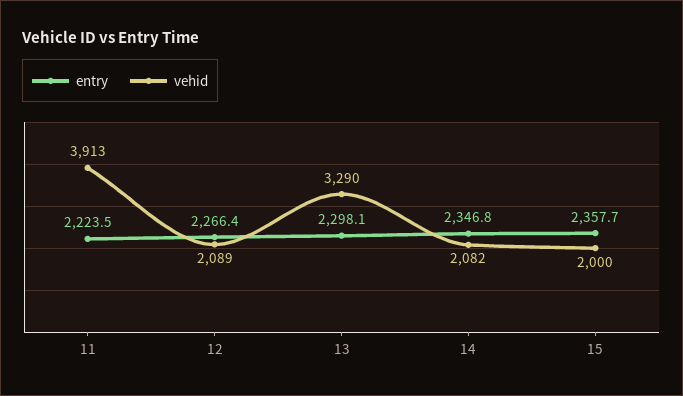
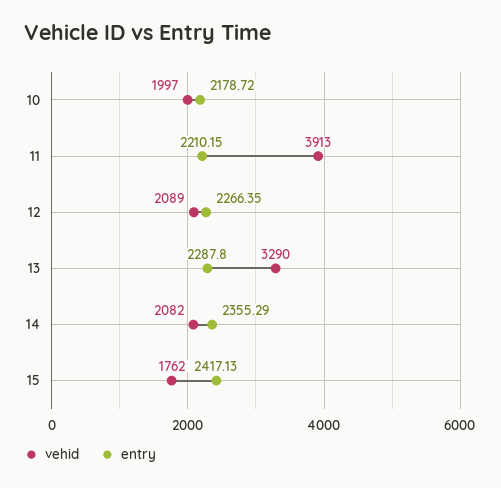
  {
    "entry": {
-     "11": 2223.5,
+     "11": 2210.15,
      "12": 2266.35,
-     "13": 2298.1,
+     "13": 2287.8,
-     "14": 2346.8,
+     "14": 2355.29,
-     "15": 2357.7
+     "15": 2417.13,
+     "10": 2178.72
    },
    "vehid": {
      "11": 3913,
      "12": 2089,
      "13": 3290,
      "14": 2082,
-     "15": 2000
+     "15": 1762,
+     "10": 1997
    }
  }

